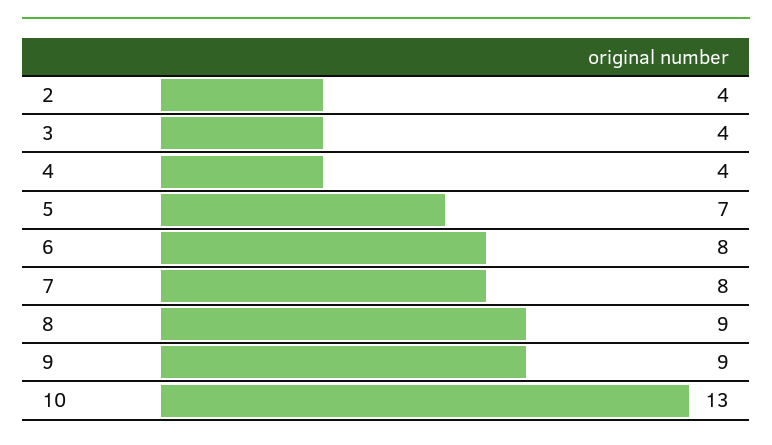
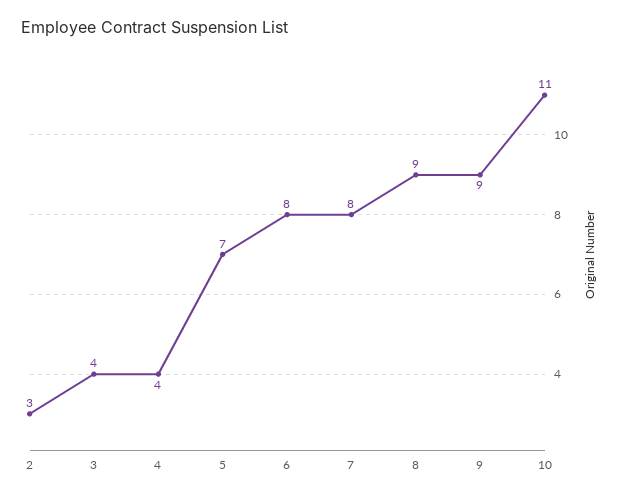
  {
-   "2": 4,
+   "2": 3,
    "3": 4,
    "4": 4,
    "5": 7,
    "6": 8,
    "7": 8,
    "8": 9,
    "9": 9,
-   "10": 13
+   "10": 11
  }

